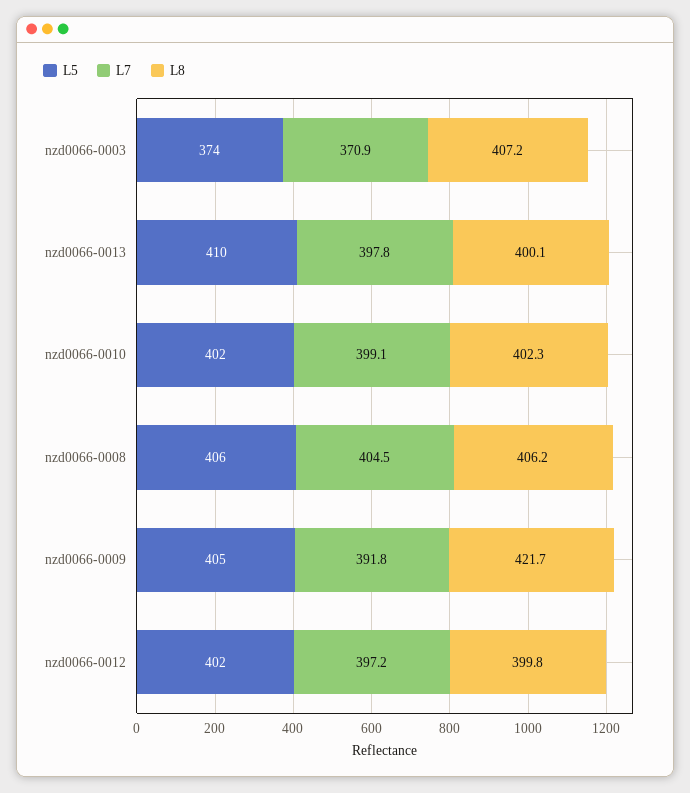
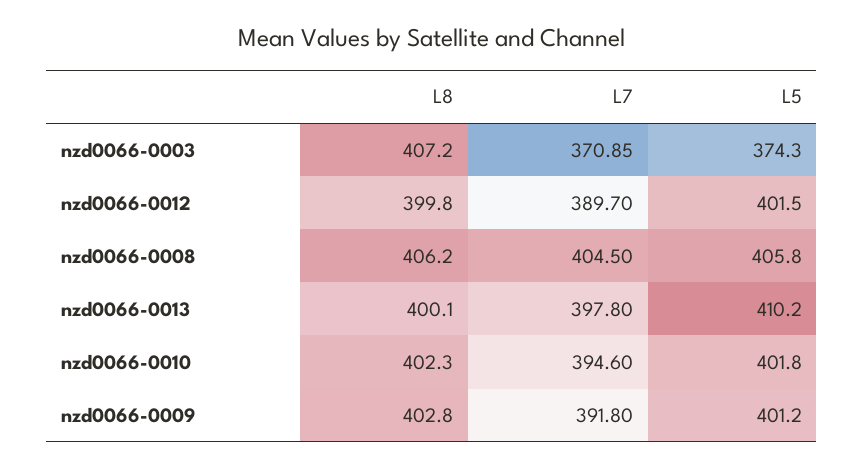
  {
    "L5": {
      "nzd0066-0003": 374.3,
      "nzd0066-0013": 410.2,
      "nzd0066-0010": 401.8,
      "nzd0066-0008": 405.8,
-     "nzd0066-0009": 405,
+     "nzd0066-0009": 401.2,
      "nzd0066-0012": 401.5
    },
    "L7": {
      "nzd0066-0003": 370.85,
      "nzd0066-0013": 397.8,
-     "nzd0066-0010": 399.1,
+     "nzd0066-0010": 394.6,
      "nzd0066-0008": 404.5,
      "nzd0066-0009": 391.8,
-     "nzd0066-0012": 397.2
+     "nzd0066-0012": 389.7
    },
    "L8": {
      "nzd0066-0003": 407.2,
      "nzd0066-0013": 400.1,
      "nzd0066-0010": 402.3,
      "nzd0066-0008": 406.2,
-     "nzd0066-0009": 421.7,
+     "nzd0066-0009": 402.8,
      "nzd0066-0012": 399.8
    }
  }

